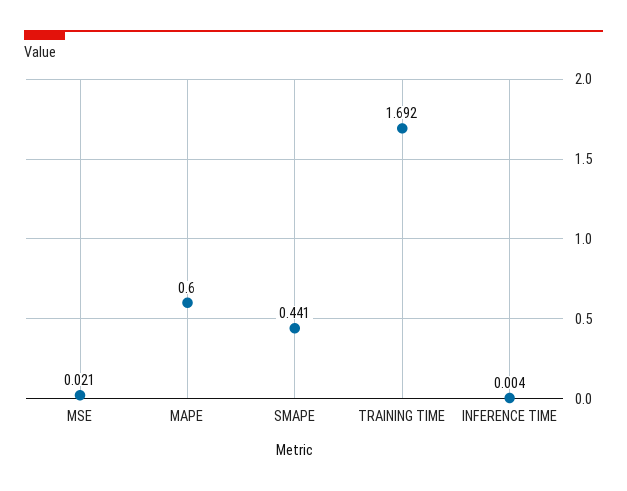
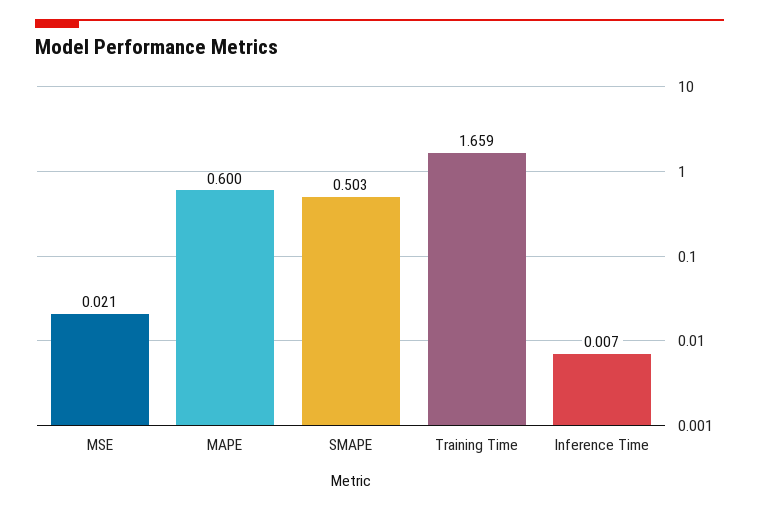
  {
    "MSE": 0.021,
    "MAPE": 0.6,
-   "SMAPE": 0.441,
+   "SMAPE": 0.503,
-   "TRAINING TIME": 1.692,
+   "TRAINING TIME": 1.659,
-   "INFERENCE TIME": 0.004
+   "INFERENCE TIME": 0.007
  }

